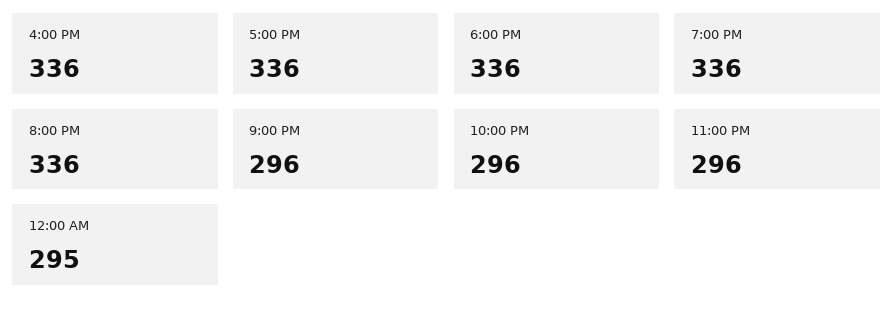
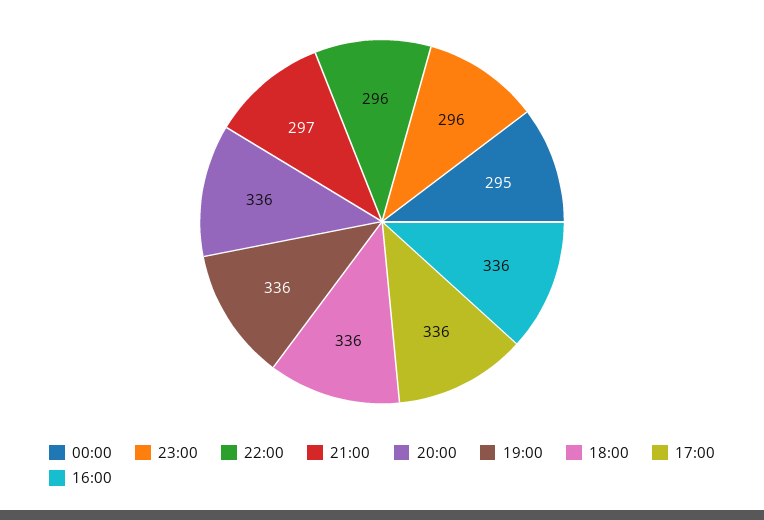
  {
    "4:00 PM": 336,
    "5:00 PM": 336,
    "6:00 PM": 336,
    "7:00 PM": 336,
    "8:00 PM": 336,
-   "9:00 PM": 296,
+   "9:00 PM": 297,
    "10:00 PM": 296,
    "11:00 PM": 296,
    "12:00 AM": 295
  }

